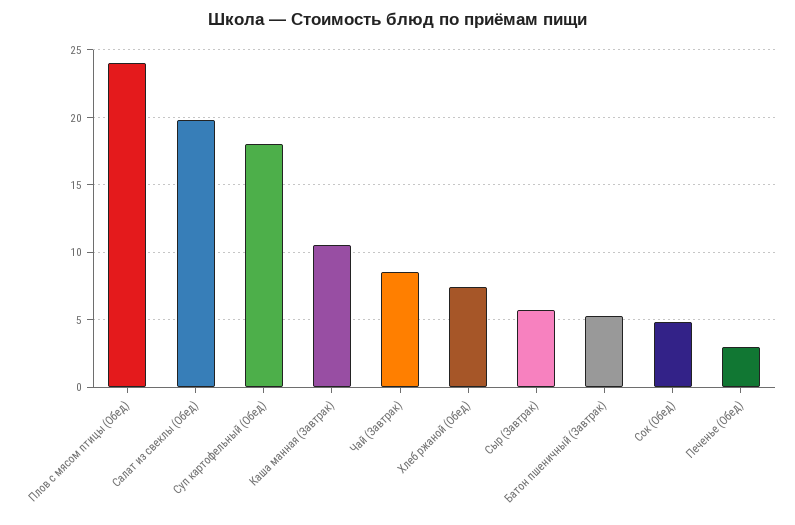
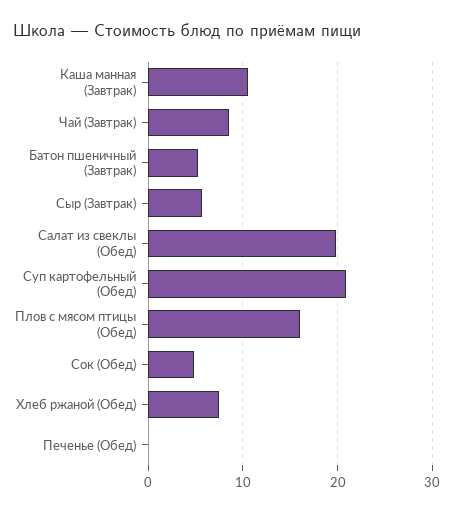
  {
-   "Плов с мясом птицы (Обед)": 24,
+   "Плов с мясом птицы (Обед)": 16,
    "Салат из свеклы (Обед)": 20,
-   "Суп картофельный (Обед)": 18,
+   "Суп картофельный (Обед)": 21,
    "Каша манная (Завтрак)": 10.5,
    "Чай (Завтрак)": 8.5,
    "Хлеб ржаной (Обед)": 7.5,
    "Сыр (Завтрак)": 5.5,
    "Батон пшеничный (Завтрак)": 5.5,
    "Сок (Обед)": 5,
-   "Печенье (Обед)": 3
+   "Печенье (Обед)": 0
  }

